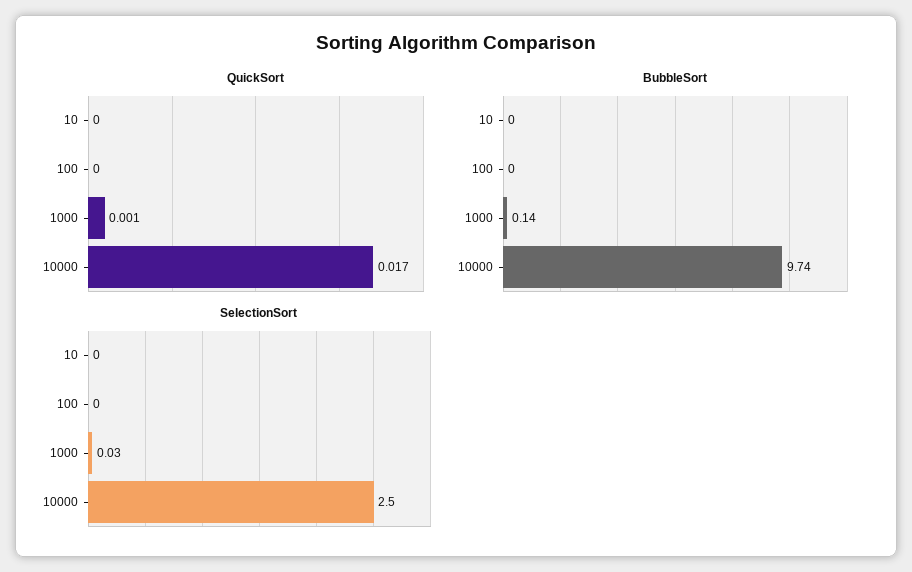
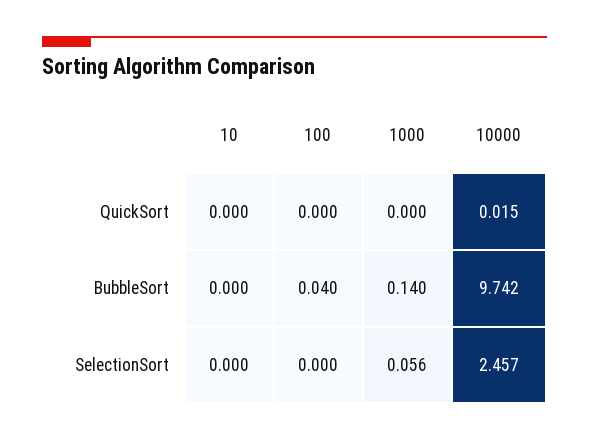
  {
    "QuickSort": {
      "10": 0,
      "100": 0,
-     "1000": 0.001,
+     "1000": 0,
-     "10000": 0.017
+     "10000": 0.015
    },
    "BubbleSort": {
      "10": 0,
-     "100": 0,
+     "100": 0.04,
      "1000": 0.14,
      "10000": 9.742
    },
    "SelectionSort": {
      "10": 0,
      "100": 0,
-     "1000": 0.03,
+     "1000": 0.056,
-     "10000": 2.5
+     "10000": 2.457
    }
  }

